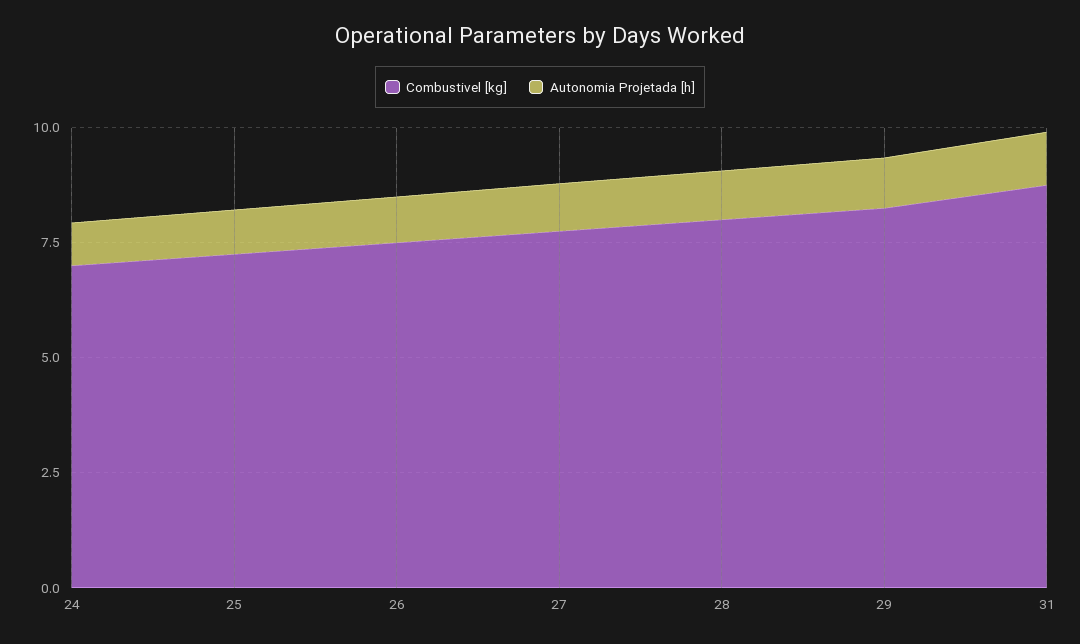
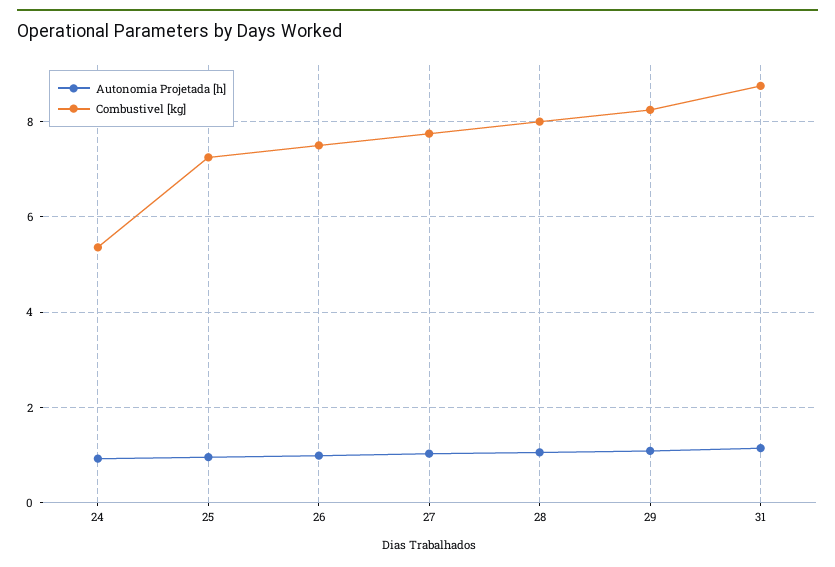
  {
    "Combustivel [kg]": {
-     "24": 7,
+     "24": 5.4,
      "25": 7.2,
      "26": 7.6,
      "27": 7.8,
      "28": 8,
      "29": 8.2,
      "31": 8.8
    },
    "Autonomia Projetada [h]": {
      "24": 1,
      "25": 1,
      "26": 1,
      "27": 1,
      "28": 1,
      "29": 1,
      "31": 1.2
    }
  }

